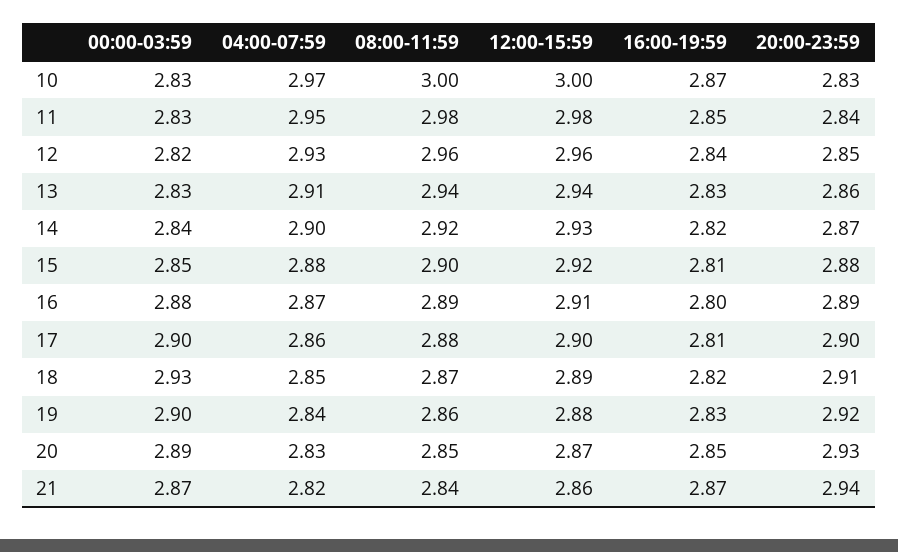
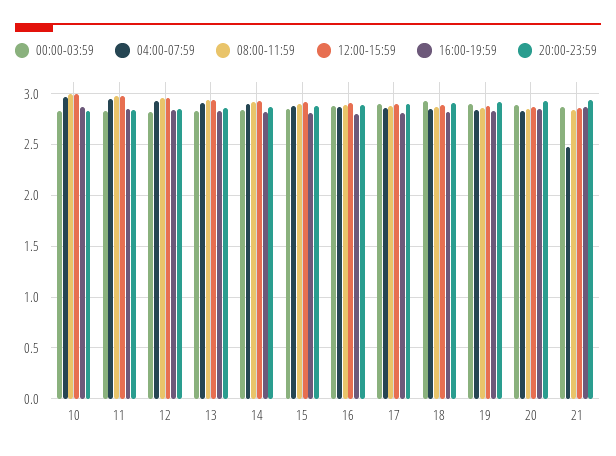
  {
    "00:00-03:59": {
      "10": 2.83,
      "11": 2.83,
      "12": 2.82,
      "13": 2.83,
      "14": 2.84,
      "15": 2.85,
      "16": 2.88,
      "17": 2.9,
      "18": 2.93,
      "19": 2.9,
      "20": 2.89,
      "21": 2.87
    },
    "04:00-07:59": {
      "10": 2.97,
      "11": 2.95,
      "12": 2.93,
      "13": 2.91,
      "14": 2.9,
      "15": 2.88,
      "16": 2.87,
      "17": 2.86,
      "18": 2.85,
      "19": 2.84,
      "20": 2.83,
-     "21": 2.82
+     "21": 2.5
    },
    "08:00-11:59": {
      "10": 3,
      "11": 2.98,
      "12": 2.96,
      "13": 2.94,
      "14": 2.92,
      "15": 2.9,
      "16": 2.89,
      "17": 2.88,
      "18": 2.87,
      "19": 2.86,
      "20": 2.85,
      "21": 2.84
    },
    "12:00-15:59": {
      "10": 3,
      "11": 2.98,
      "12": 2.96,
      "13": 2.94,
      "14": 2.93,
      "15": 2.92,
      "16": 2.91,
      "17": 2.9,
      "18": 2.89,
      "19": 2.88,
      "20": 2.87,
      "21": 2.86
    },
    "16:00-19:59": {
      "10": 2.87,
      "11": 2.85,
      "12": 2.84,
      "13": 2.83,
      "14": 2.82,
      "15": 2.81,
      "16": 2.8,
      "17": 2.81,
      "18": 2.82,
      "19": 2.83,
      "20": 2.85,
      "21": 2.87
    },
    "20:00-23:59": {
      "10": 2.83,
      "11": 2.84,
      "12": 2.85,
      "13": 2.86,
      "14": 2.87,
      "15": 2.88,
      "16": 2.89,
      "17": 2.9,
      "18": 2.91,
      "19": 2.92,
      "20": 2.93,
      "21": 2.94
    }
  }

